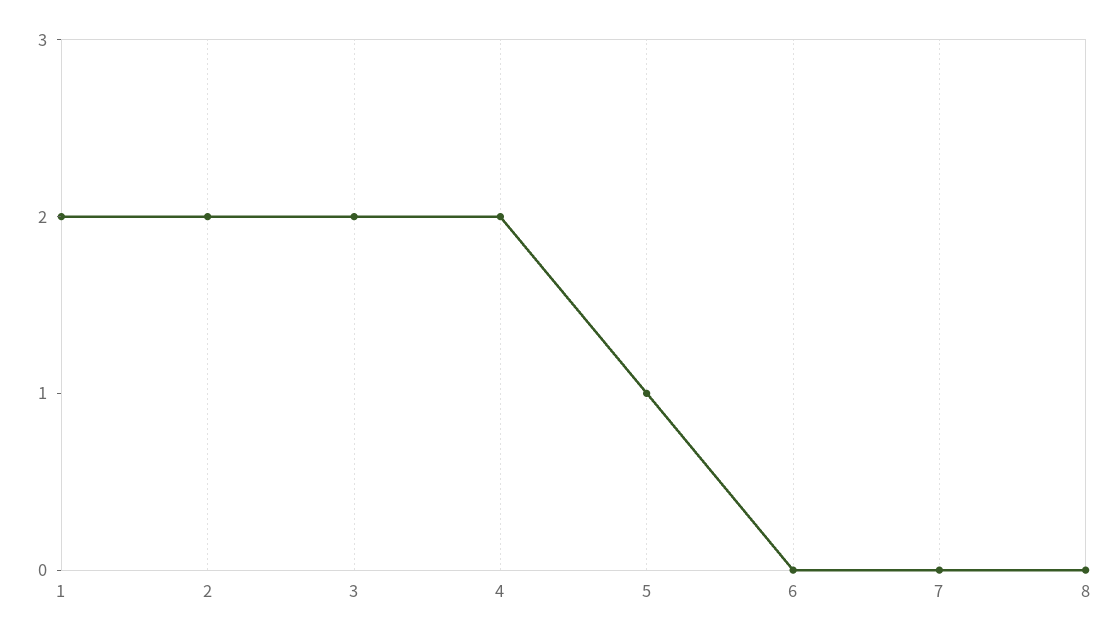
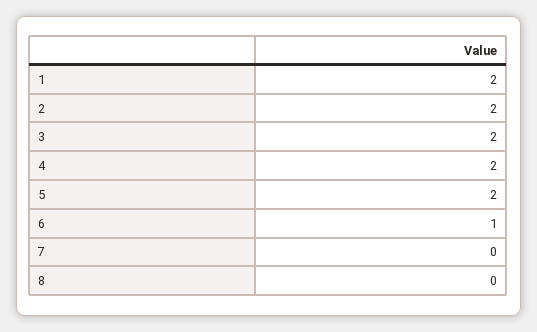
  {
    "1": 2,
    "2": 2,
    "3": 2,
    "4": 2,
-   "5": 1,
+   "5": 2,
-   "6": 0,
+   "6": 1,
    "7": 0,
    "8": 0
  }

